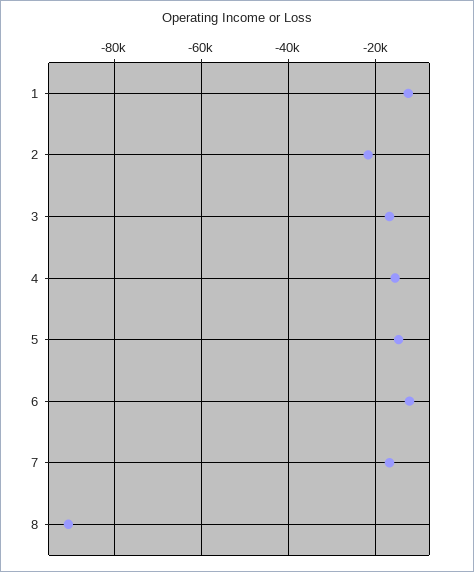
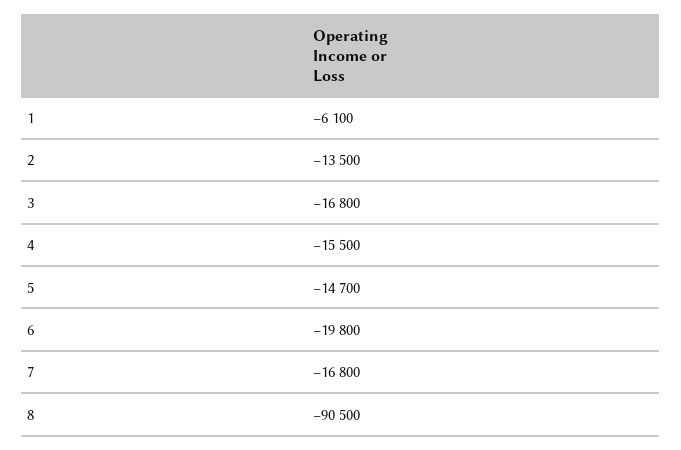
  {
-   "1": -12000,
+   "1": -6100,
-   "2": -22000,
+   "2": -13500,
    "3": -16800,
    "4": -15500,
    "5": -14700,
-   "6": -12000,
+   "6": -19800,
    "7": -16800,
    "8": -90500
  }

